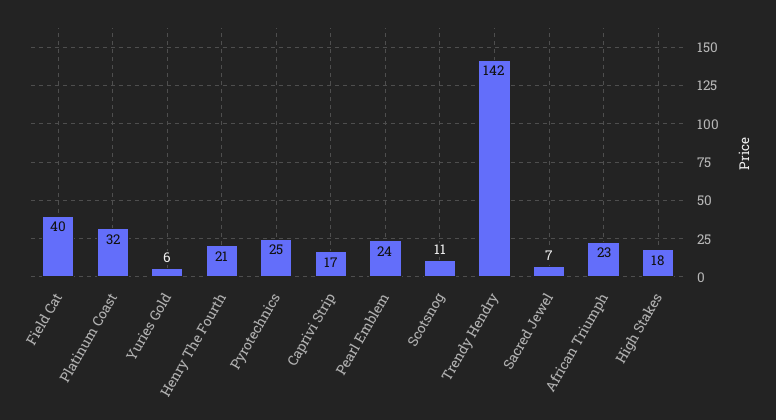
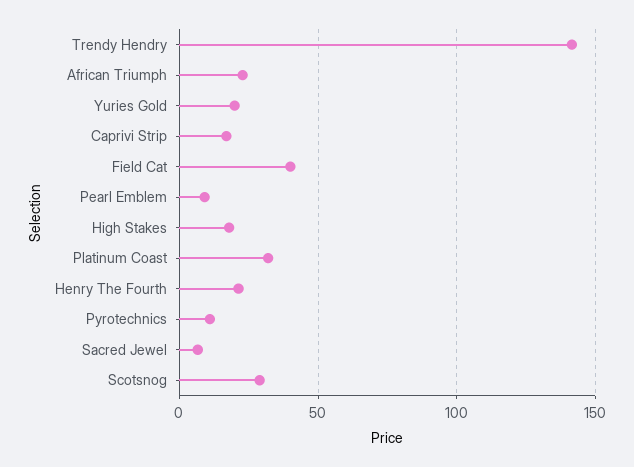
  {
    "Field Cat": 40,
    "Platinum Coast": 32,
-   "Yuries Gold": 6,
+   "Yuries Gold": 20,
    "Henry The Fourth": 21,
-   "Pyrotechnics": 25,
+   "Pyrotechnics": 10,
    "Caprivi Strip": 17,
-   "Pearl Emblem": 24,
+   "Pearl Emblem": 10,
-   "Scotsnog": 11,
+   "Scotsnog": 30,
    "Trendy Hendry": 142,
    "Sacred Jewel": 7,
    "African Triumph": 23,
    "High Stakes": 18
  }

